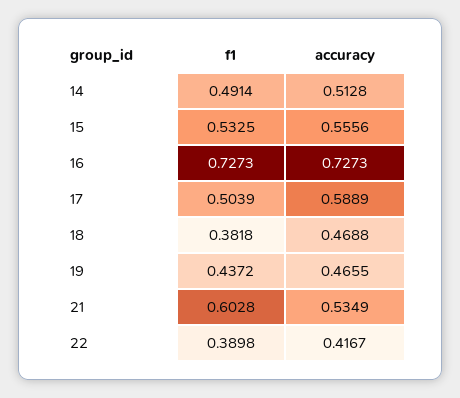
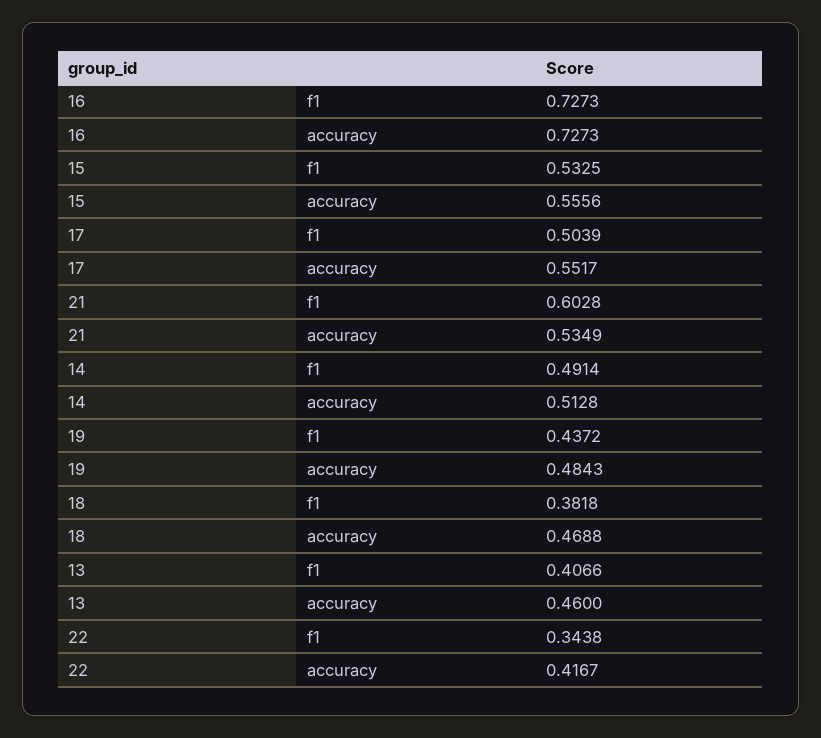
  {
    "f1": {
      "14": 0.4914,
      "15": 0.5325,
      "16": 0.7273,
      "17": 0.5039,
      "18": 0.3818,
      "19": 0.4372,
      "21": 0.6028,
-     "22": 0.3898
+     "22": 0.3438,
+     "13": 0.4066
    },
    "accuracy": {
      "14": 0.5128,
      "15": 0.5556,
      "16": 0.7273,
-     "17": 0.5889,
+     "17": 0.5517,
      "18": 0.4688,
-     "19": 0.4655,
+     "19": 0.4843,
      "21": 0.5349,
-     "22": 0.4167
+     "22": 0.4167,
+     "13": 0.46
    }
  }

